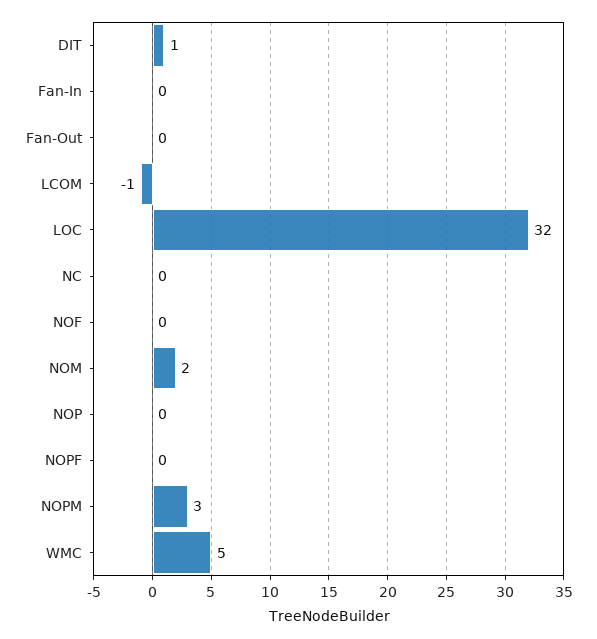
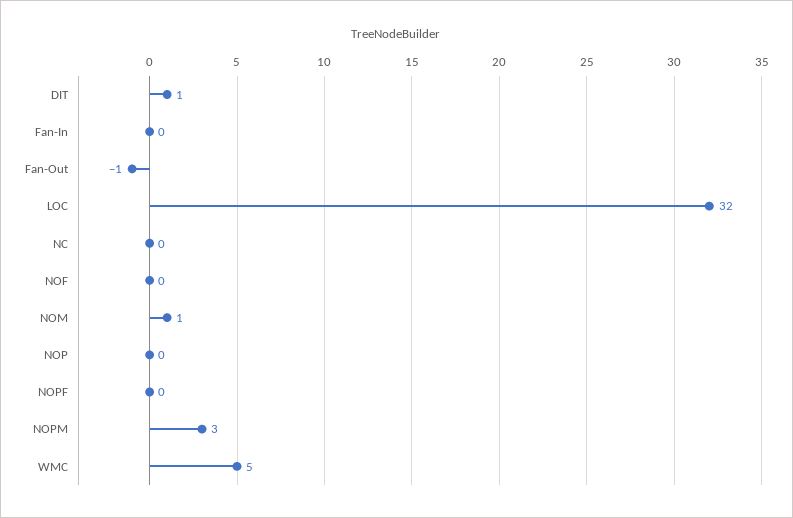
  {
    "DIT": 1,
    "Fan-In": 0,
-   "Fan-Out": 0,
+   "Fan-Out": -1,
-   "LCOM": -1,
    "LOC": 32,
    "NC": 0,
    "NOF": 0,
-   "NOM": 2,
+   "NOM": 1,
    "NOP": 0,
    "NOPF": 0,
    "NOPM": 3,
    "WMC": 5
  }

